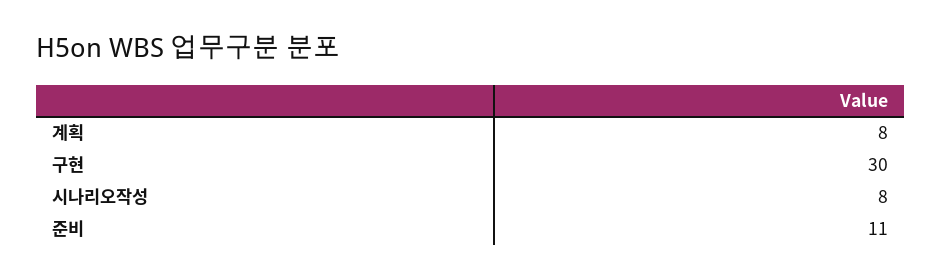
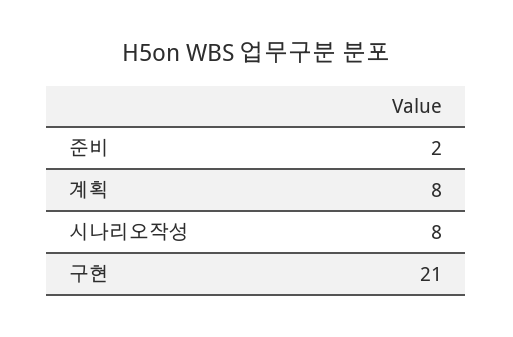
  {
    "계획": 8,
-   "구현": 30,
+   "구현": 21,
    "시나리오작성": 8,
-   "준비": 11
+   "준비": 2
  }

